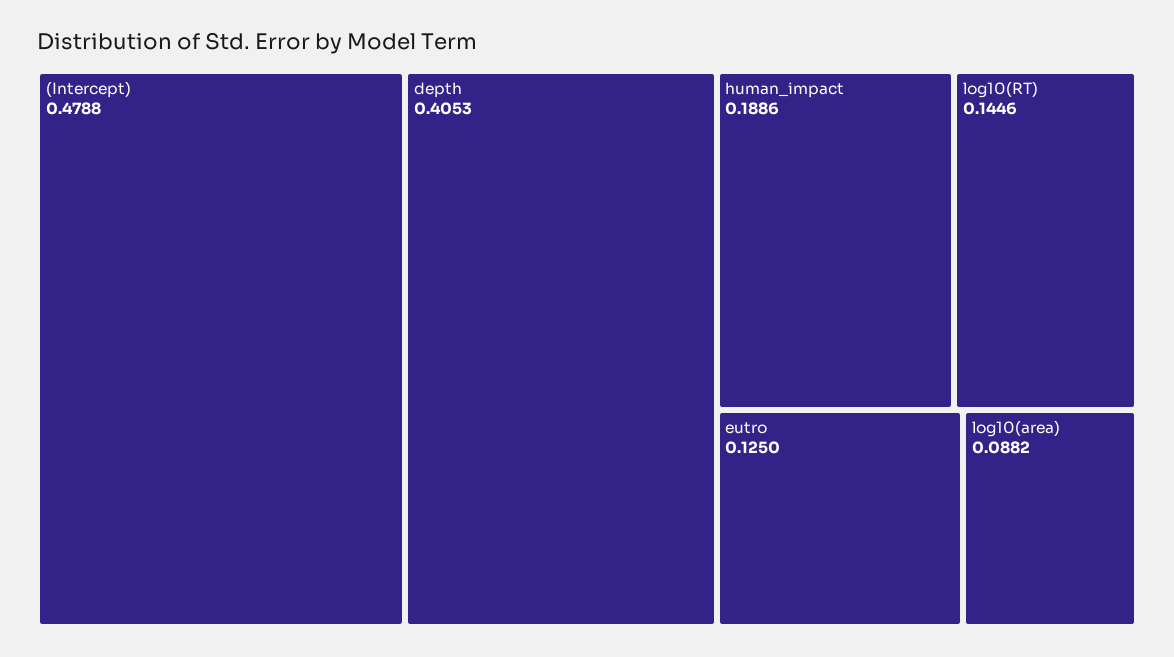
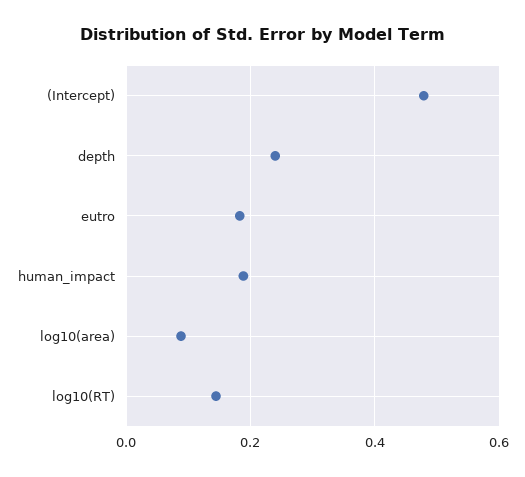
  {
    "(Intercept)": 0.4788,
-   "depth": 0.4053,
+   "depth": 0.24,
    "human_impact": 0.1886,
    "log10(RT)": 0.1446,
-   "eutro": 0.125,
+   "eutro": 0.18,
    "log10(area)": 0.0882
  }

